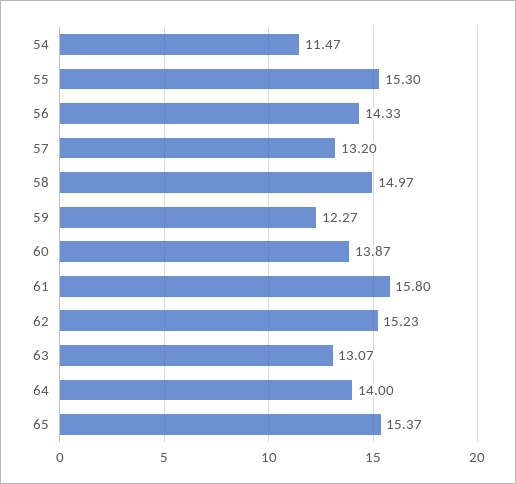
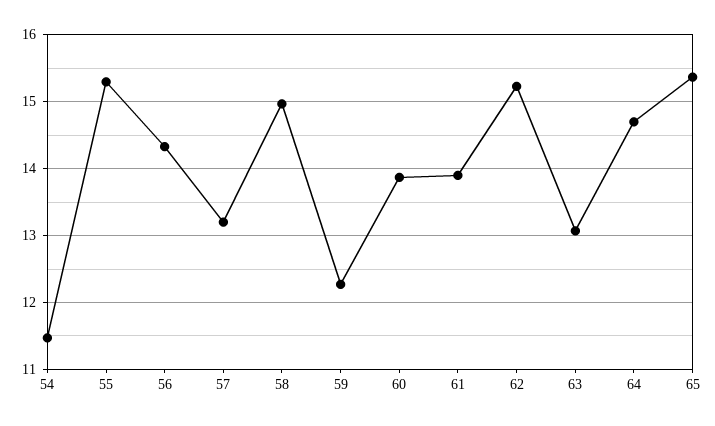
  {
    "54": 11.47,
    "55": 15.3,
    "56": 14.33,
    "57": 13.2,
    "58": 14.97,
    "59": 12.27,
    "60": 13.87,
-   "61": 15.8,
+   "61": 13.9,
    "62": 15.23,
    "63": 13.07,
-   "64": 14,
+   "64": 14.7,
    "65": 15.37
  }

